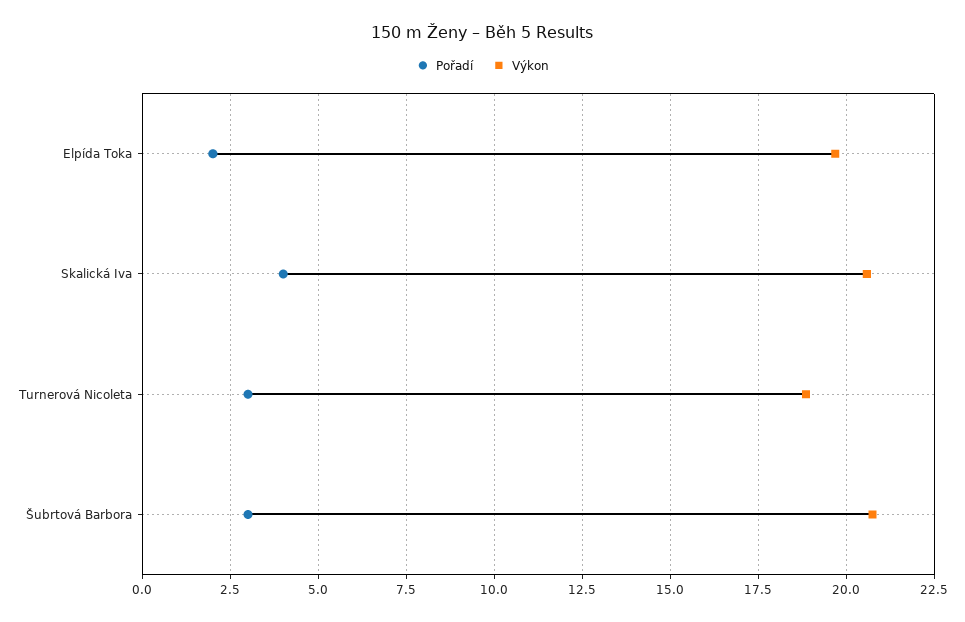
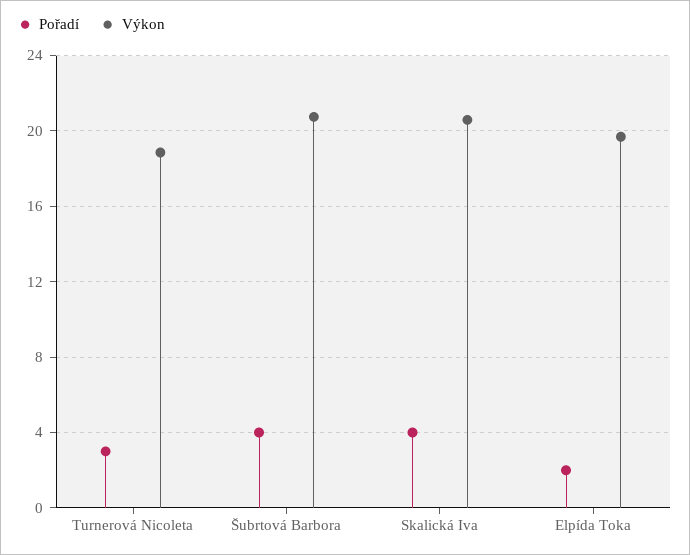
  {
    "Pořadí": {
      "Elpída Toka": 2,
      "Skalická Iva": 4,
      "Turnerová Nicoleta": 3,
-     "Šubrtová Barbora": 3
+     "Šubrtová Barbora": 4
    },
    "Výkon": {
      "Elpída Toka": 19.75,
      "Skalická Iva": 20.5,
      "Turnerová Nicoleta": 18.75,
      "Šubrtová Barbora": 20.75
    }
  }

